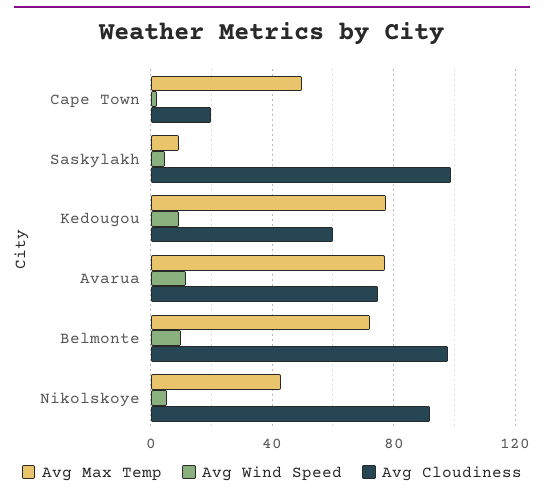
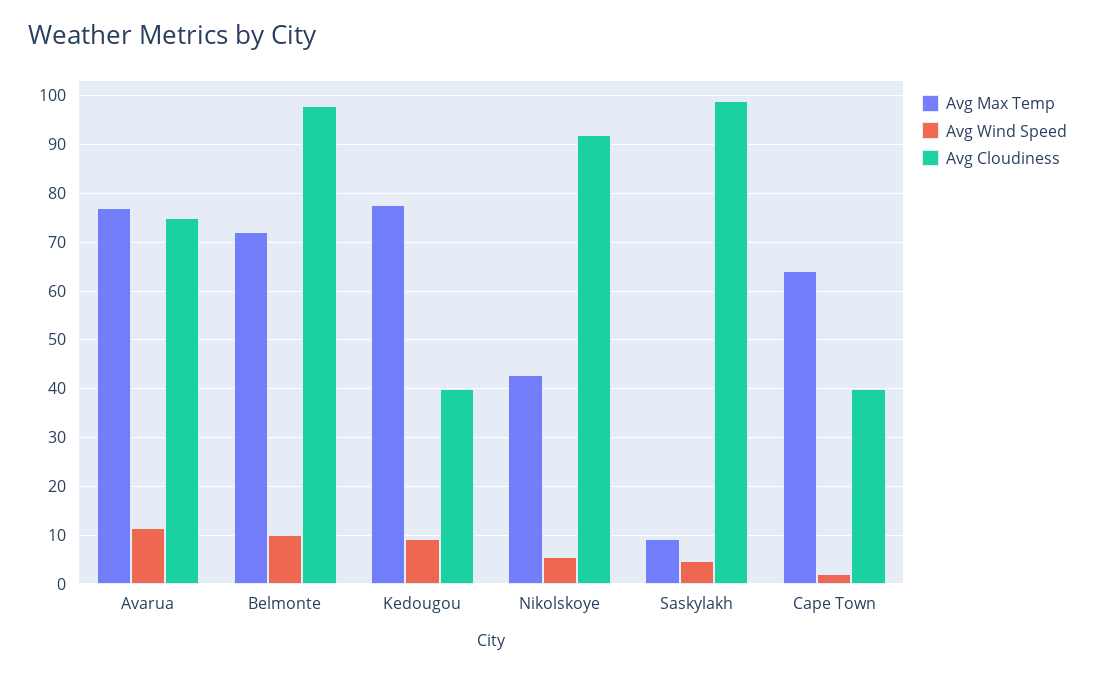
  {
    "Avg Max Temp": {
-     "Cape Town": 50,
+     "Cape Town": 64,
      "Saskylakh": 10,
      "Kedougou": 78,
      "Avarua": 78,
      "Belmonte": 72,
      "Nikolskoye": 42
    },
    "Avg Wind Speed": {
      "Cape Town": 2,
      "Saskylakh": 4,
      "Kedougou": 10,
      "Avarua": 12,
      "Belmonte": 10,
      "Nikolskoye": 6
    },
    "Avg Cloudiness": {
-     "Cape Town": 20,
+     "Cape Town": 40,
      "Saskylakh": 100,
-     "Kedougou": 60,
+     "Kedougou": 40,
      "Avarua": 76,
      "Belmonte": 98,
      "Nikolskoye": 92
    }
  }

